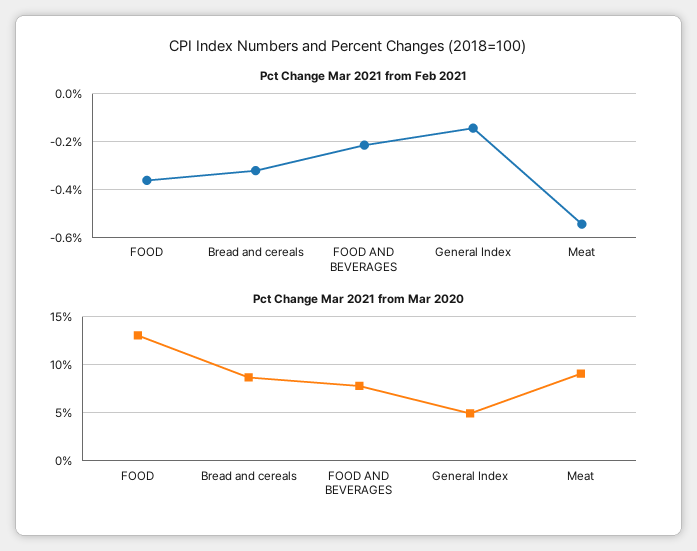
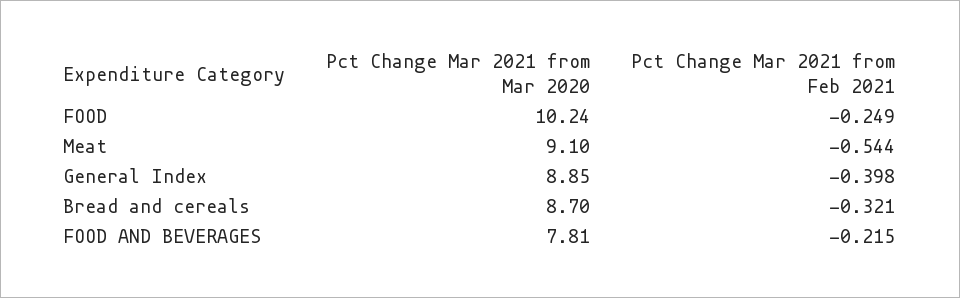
  {
    "Pct Change Mar 2021 from Feb 2021": {
-     "FOOD": -0.35,
+     "FOOD": -0.249,
      "Bread and cereals": -0.321,
      "FOOD AND BEVERAGES": -0.215,
-     "General Index": -0.15,
+     "General Index": -0.398,
      "Meat": -0.544
    },
    "Pct Change Mar 2021 from Mar 2020": {
-     "FOOD": 13,
+     "FOOD": 10.24,
      "Bread and cereals": 8.7,
      "FOOD AND BEVERAGES": 7.81,
-     "General Index": 5,
+     "General Index": 8.85,
      "Meat": 9.1
    }
  }

